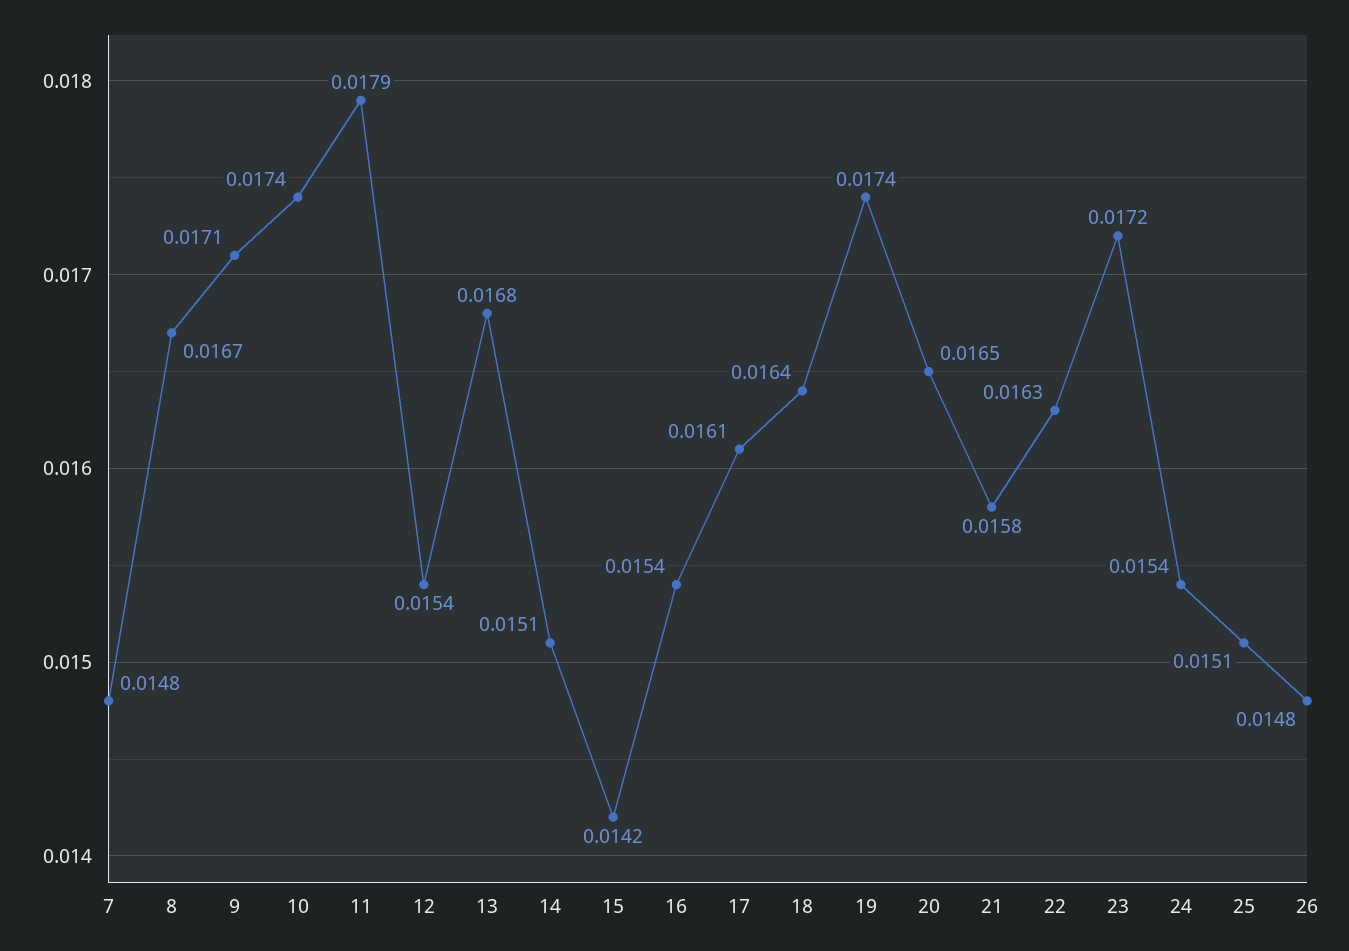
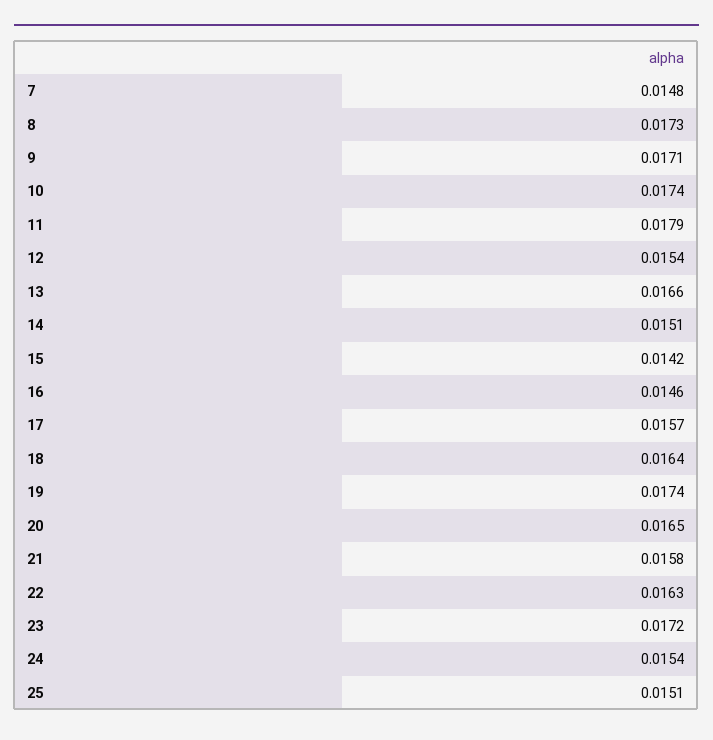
  {
    "7": 0.0148,
-   "8": 0.0167,
+   "8": 0.0173,
    "9": 0.0171,
    "10": 0.0174,
    "11": 0.0179,
    "12": 0.0154,
-   "13": 0.0168,
+   "13": 0.0166,
    "14": 0.0151,
    "15": 0.0142,
-   "16": 0.0154,
+   "16": 0.0146,
-   "17": 0.0161,
+   "17": 0.0157,
    "18": 0.0164,
    "19": 0.0174,
    "20": 0.0165,
    "21": 0.0158,
    "22": 0.0163,
    "23": 0.0172,
    "24": 0.0154,
-   "25": 0.0151,
+   "25": 0.0151
-   "26": 0.0148
  }

